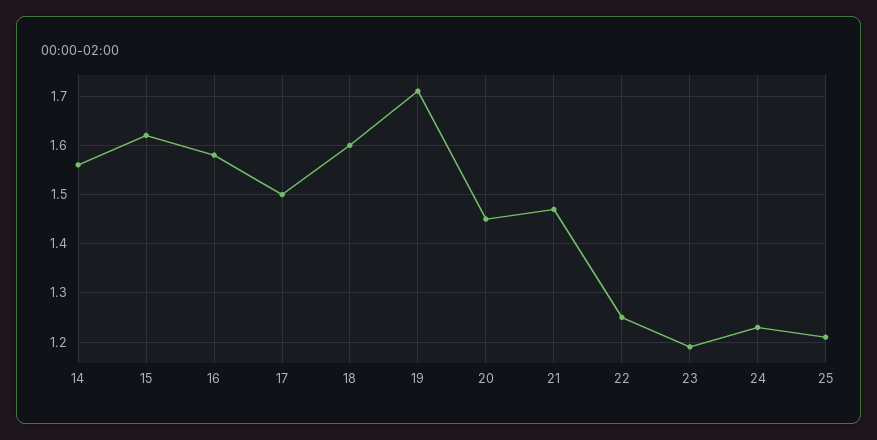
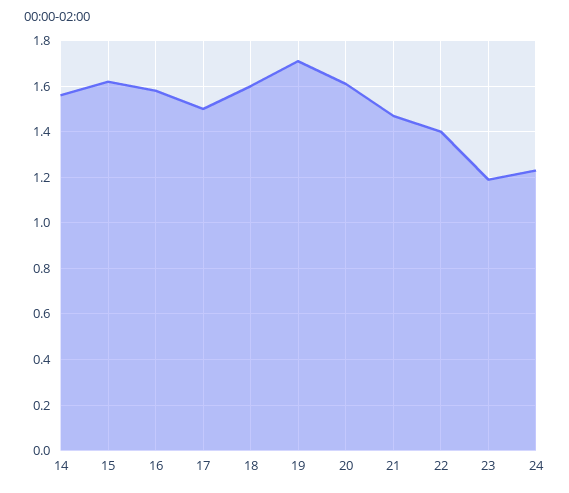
  {
    "14": 1.55,
    "15": 1.6,
    "16": 1.6,
    "17": 1.5,
    "18": 1.6,
    "19": 1.7,
-   "20": 1.45,
+   "20": 1.6,
    "21": 1.45,
-   "22": 1.25,
+   "22": 1.4,
    "23": 1.2,
-   "24": 1.25,
+   "24": 1.25
-   "25": 1.2
  }

